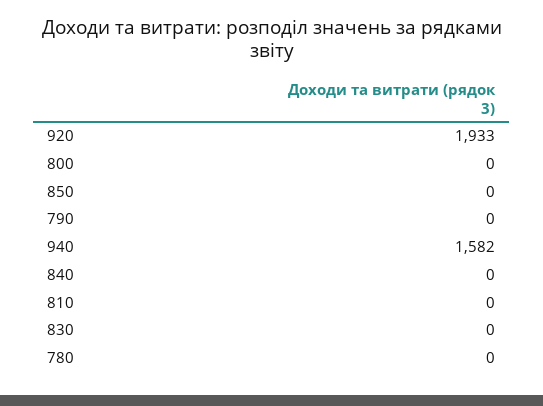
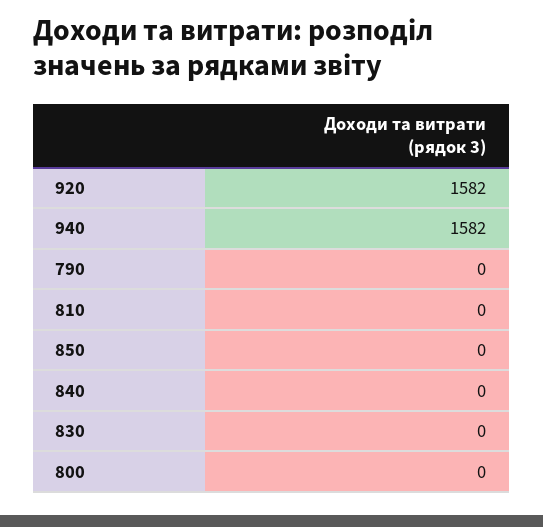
  {
-   "920": 1933,
+   "920": 1582,
    "800": 0,
    "850": 0,
    "790": 0,
    "940": 1582,
    "840": 0,
    "810": 0,
-   "830": 0,
+   "830": 0
-   "780": 0
  }

